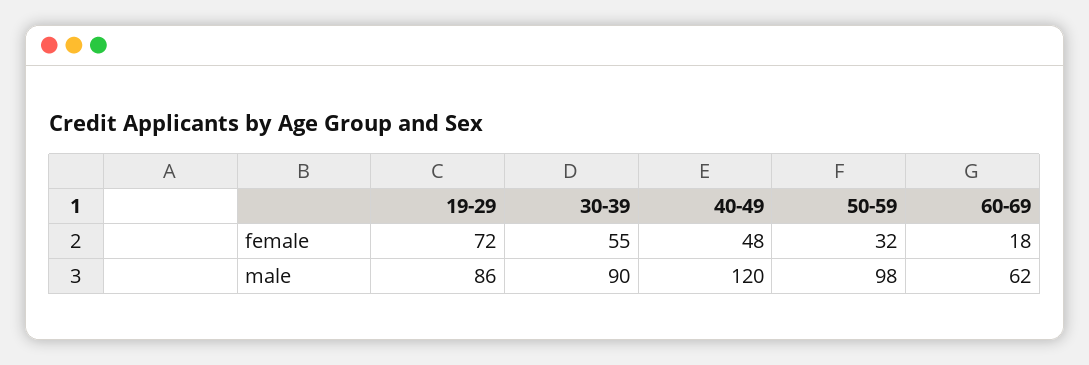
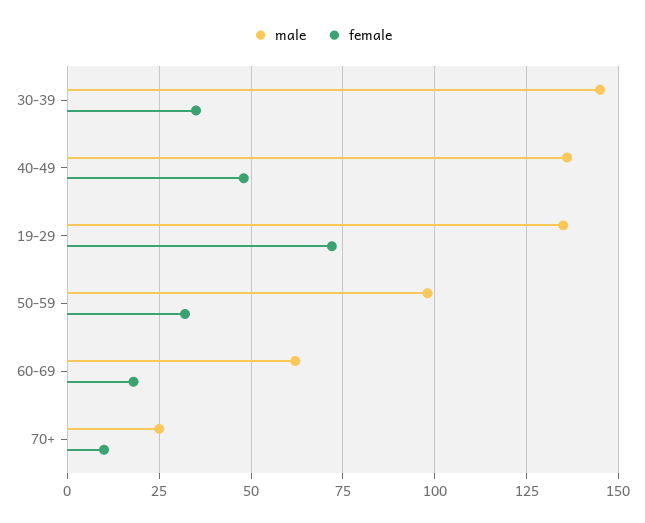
  {
    "female": {
      "19-29": 72,
-     "30-39": 55,
+     "30-39": 35,
      "40-49": 48,
      "50-59": 32,
-     "60-69": 18
+     "60-69": 18,
+     "70+": 10
    },
    "male": {
-     "19-29": 86,
+     "19-29": 135,
-     "30-39": 90,
+     "30-39": 145,
-     "40-49": 120,
+     "40-49": 135,
      "50-59": 98,
-     "60-69": 62
+     "60-69": 62,
+     "70+": 25
    }
  }

